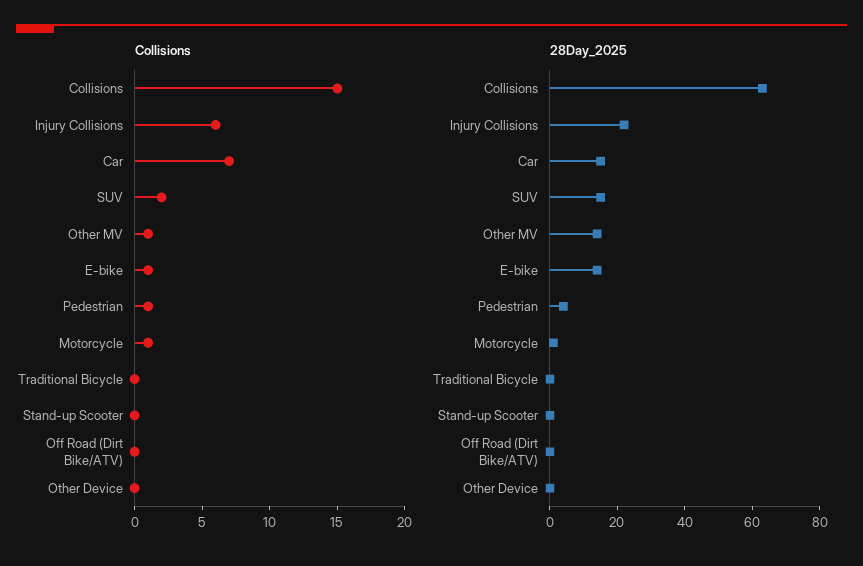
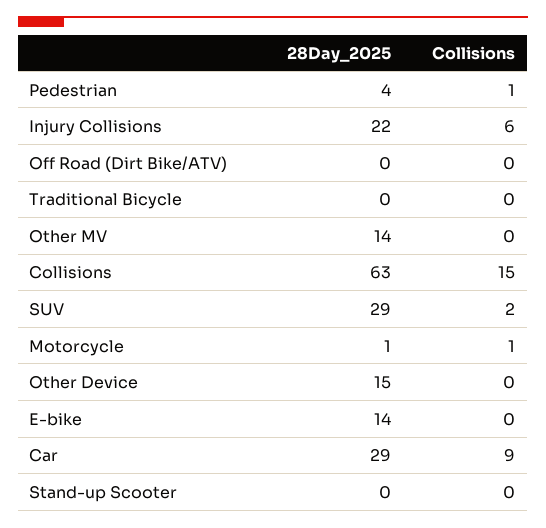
  {
    "Collisions": {
      "Collisions": 15,
      "Injury Collisions": 6,
-     "Car": 7,
+     "Car": 9,
      "SUV": 2,
-     "Other MV": 1,
+     "Other MV": 0,
-     "E-bike": 1,
+     "E-bike": 0,
      "Pedestrian": 1,
      "Motorcycle": 1,
      "Traditional Bicycle": 0,
      "Stand-up Scooter": 0,
      "Off Road (Dirt Bike/ATV)": 0,
      "Other Device": 0
    },
    "28Day_2025": {
      "Collisions": 63,
      "Injury Collisions": 22,
-     "Car": 15,
+     "Car": 29,
-     "SUV": 15,
+     "SUV": 29,
      "Other MV": 14,
      "E-bike": 14,
      "Pedestrian": 4,
      "Motorcycle": 1,
      "Traditional Bicycle": 0,
      "Stand-up Scooter": 0,
      "Off Road (Dirt Bike/ATV)": 0,
-     "Other Device": 0
+     "Other Device": 15
    }
  }

